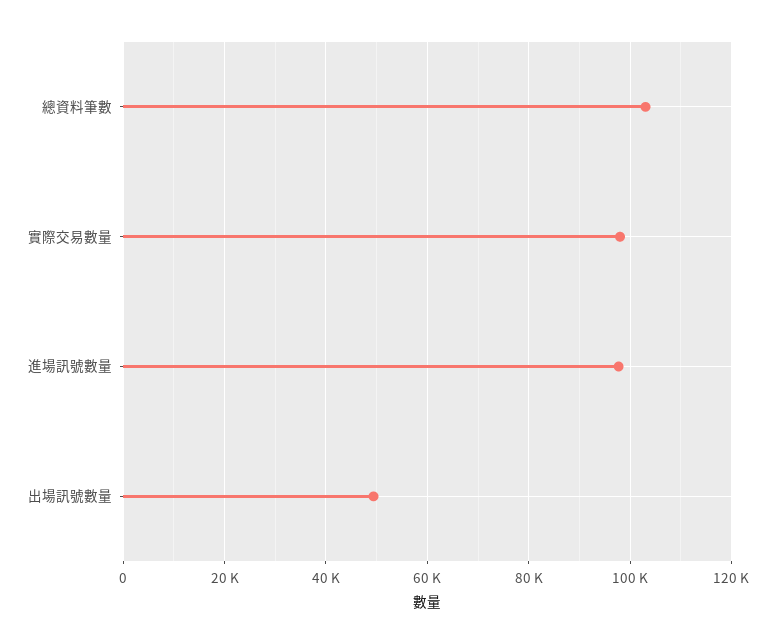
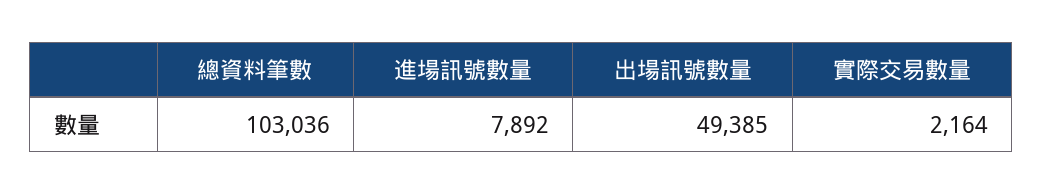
  {
    "總資料筆數": 103036,
-   "實際交易數量": 98000,
+   "實際交易數量": 2164,
-   "進場訊號數量": 98000,
+   "進場訊號數量": 7892,
    "出場訊號數量": 49385
  }

